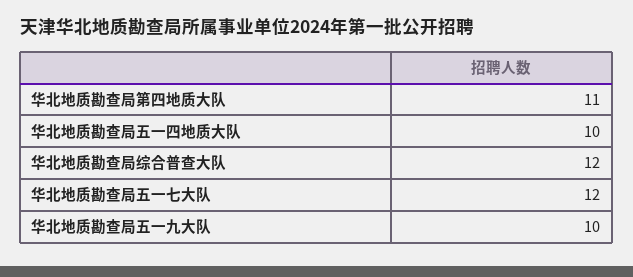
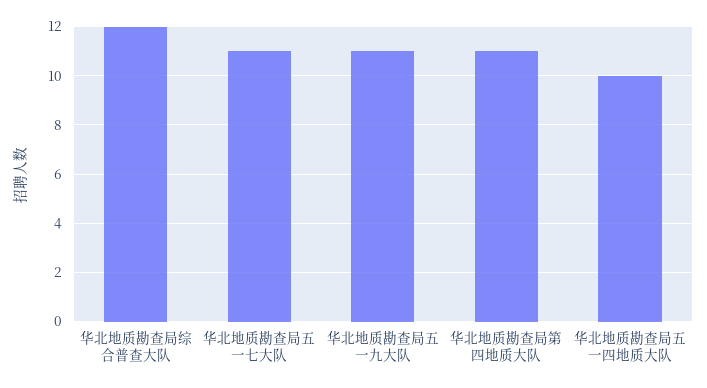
  {
    "华北地质勘查局第四地质大队": 11,
    "华北地质勘查局五一四地质大队": 10,
    "华北地质勘查局综合普查大队": 12,
-   "华北地质勘查局五一七大队": 12,
+   "华北地质勘查局五一七大队": 11,
-   "华北地质勘查局五一九大队": 10
+   "华北地质勘查局五一九大队": 11
  }

